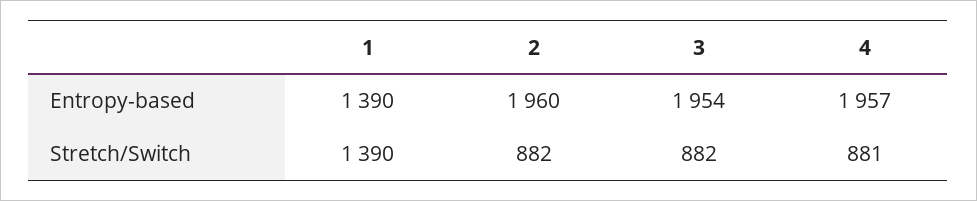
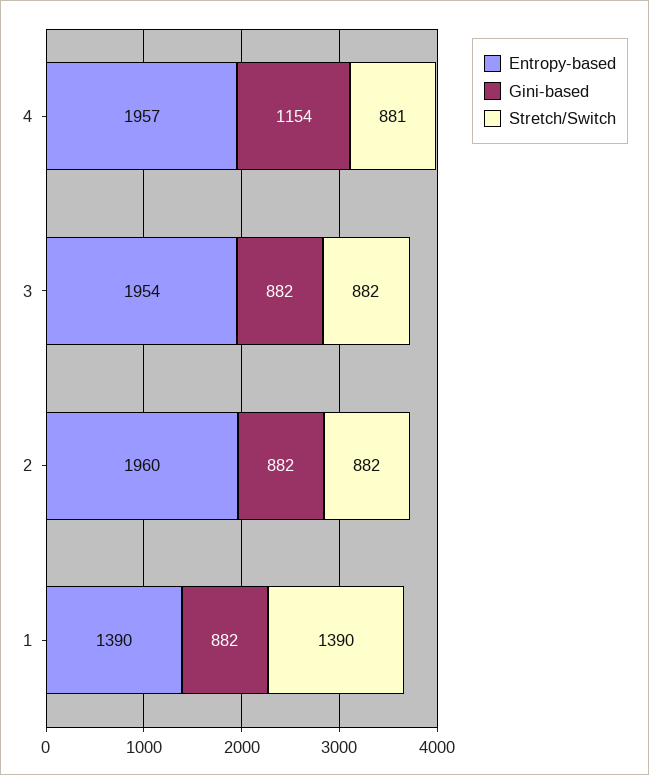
  {
    "Entropy-based": {
      "1": 1390,
      "2": 1960,
      "3": 1954,
      "4": 1957
    },
    "Stretch/Switch": {
      "1": 1390,
      "2": 882,
      "3": 882,
      "4": 881
-   }
+   },
+   "Gini-based": {
+     "4": 1154,
+     "3": 882,
+     "2": 882,
+     "1": 882
+   }
  }

